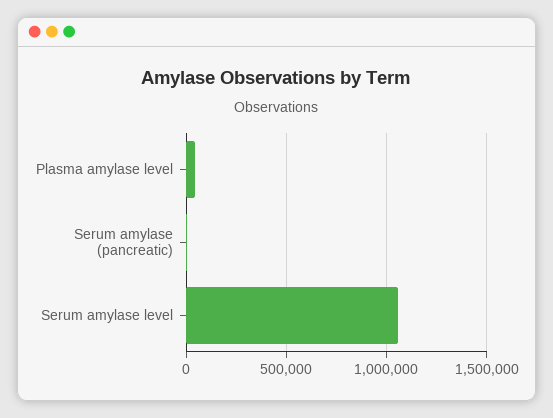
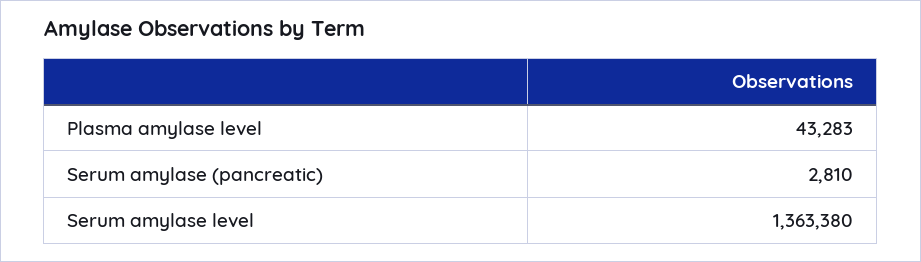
  {
    "Plasma amylase level": 43283,
    "Serum amylase (pancreatic)": 2810,
-   "Serum amylase level": 1050000
+   "Serum amylase level": 1363380
  }

